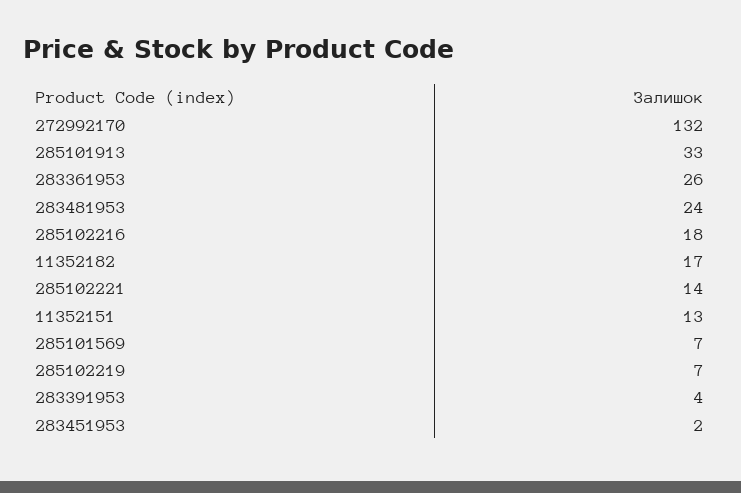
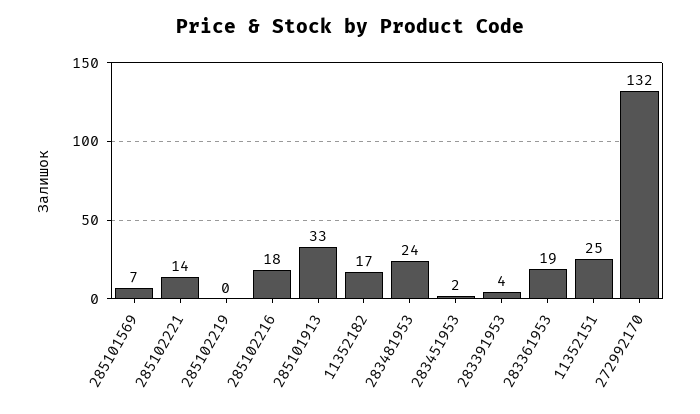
  {
    "272992170": 132,
    "285101913": 33,
-   "283361953": 26,
+   "283361953": 19,
    "283481953": 24,
    "285102216": 18,
    "11352182": 17,
    "285102221": 14,
-   "11352151": 13,
+   "11352151": 25,
    "285101569": 7,
-   "285102219": 7,
+   "285102219": 0,
    "283391953": 4,
    "283451953": 2
  }

